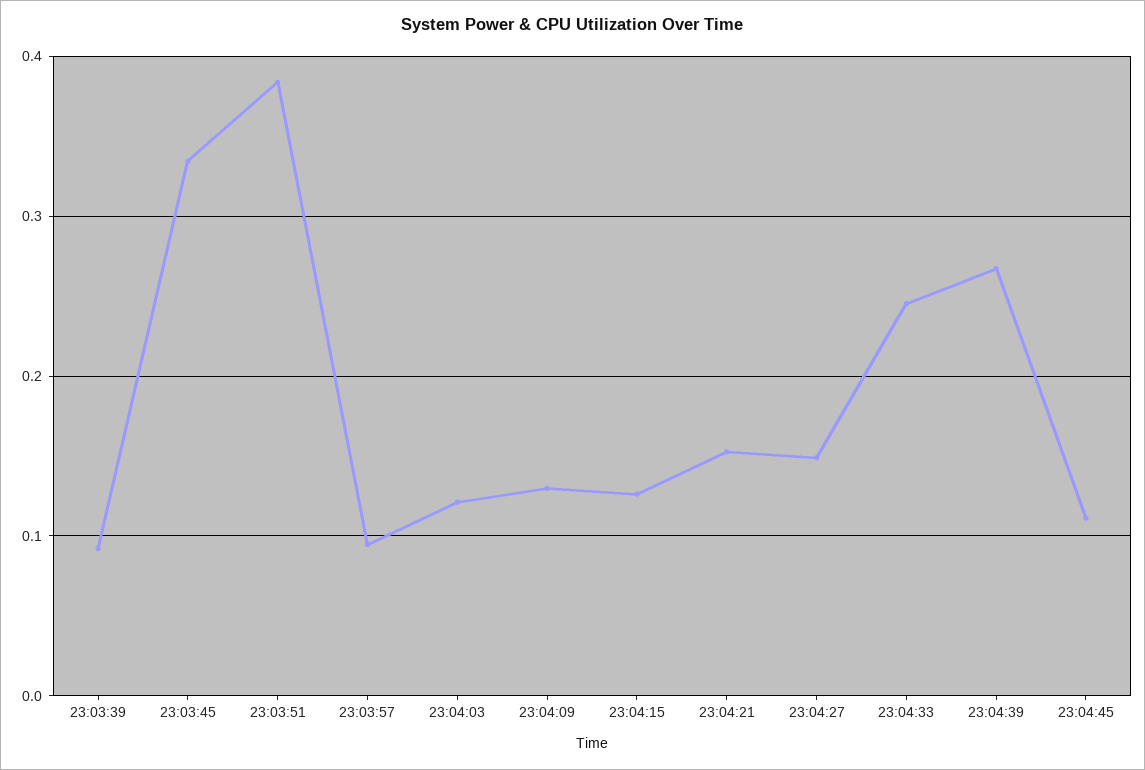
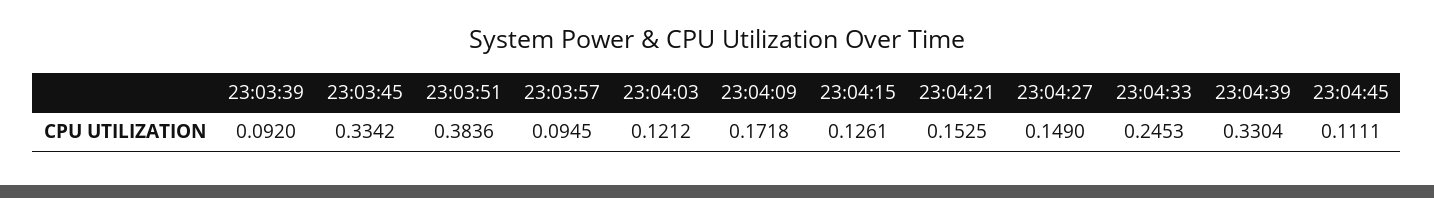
  {
    "23:03:39": 0.092,
    "23:03:45": 0.3342,
    "23:03:51": 0.3836,
    "23:03:57": 0.0945,
    "23:04:03": 0.1212,
-   "23:04:09": 0.13,
+   "23:04:09": 0.1718,
    "23:04:15": 0.1261,
    "23:04:21": 0.1525,
    "23:04:27": 0.149,
    "23:04:33": 0.2453,
-   "23:04:39": 0.27,
+   "23:04:39": 0.3304,
    "23:04:45": 0.1111
  }

